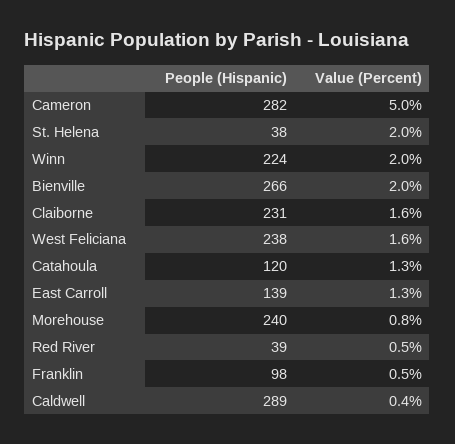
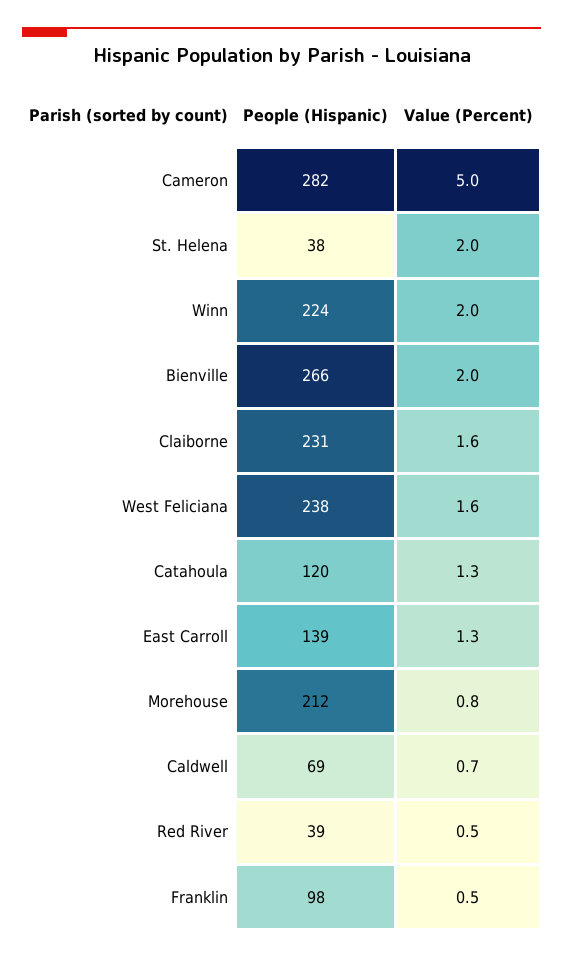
  {
    "People (Hispanic)": {
      "Cameron": 282,
      "St. Helena": 38,
      "Winn": 224,
      "Bienville": 266,
      "Claiborne": 231,
      "West Feliciana": 238,
      "Catahoula": 120,
      "East Carroll": 139,
-     "Morehouse": 240,
+     "Morehouse": 212,
      "Red River": 39,
      "Franklin": 98,
-     "Caldwell": 289
+     "Caldwell": 69
    },
    "Value (Percent)": {
      "Cameron": 5,
      "St. Helena": 2,
      "Winn": 2,
      "Bienville": 2,
      "Claiborne": 1.6,
      "West Feliciana": 1.6,
      "Catahoula": 1.3,
      "East Carroll": 1.3,
      "Morehouse": 0.8,
      "Red River": 0.5,
      "Franklin": 0.5,
-     "Caldwell": 0.4
+     "Caldwell": 0.7
    }
  }

